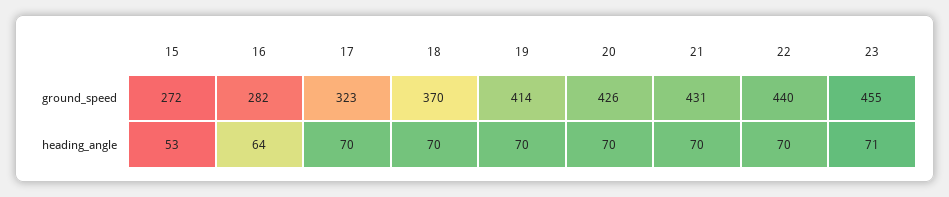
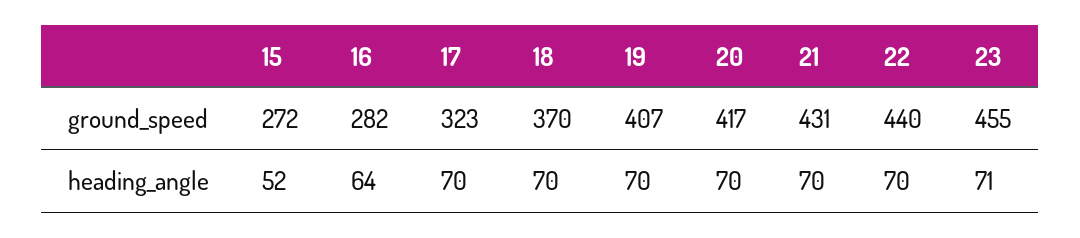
  {
    "15": {
      "ground_speed": 272,
-     "heading_angle": 53
+     "heading_angle": 52
    },
    "16": {
      "ground_speed": 282,
      "heading_angle": 64
    },
    "17": {
      "ground_speed": 323,
      "heading_angle": 70
    },
    "18": {
      "ground_speed": 370,
      "heading_angle": 70
    },
    "19": {
-     "ground_speed": 414,
+     "ground_speed": 407,
      "heading_angle": 70
    },
    "20": {
-     "ground_speed": 426,
+     "ground_speed": 417,
      "heading_angle": 70
    },
    "21": {
      "ground_speed": 431,
      "heading_angle": 70
    },
    "22": {
      "ground_speed": 440,
      "heading_angle": 70
    },
    "23": {
      "ground_speed": 455,
      "heading_angle": 71
    }
  }

